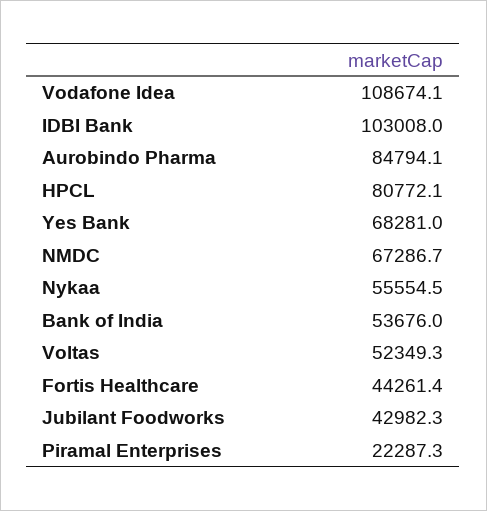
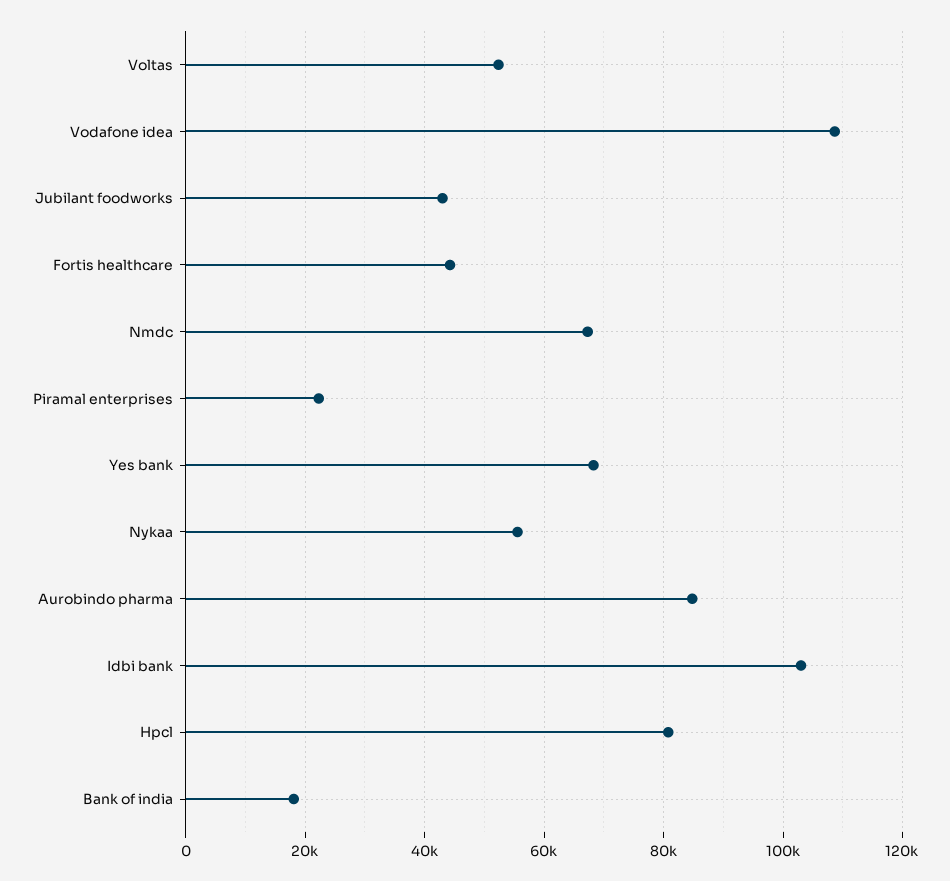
  {
    "Vodafone Idea": 108674.1,
    "IDBI Bank": 103008,
    "Aurobindo Pharma": 84794.1,
    "HPCL": 80772.1,
    "Yes Bank": 68281,
    "NMDC": 67286.7,
    "Nykaa": 55554.5,
-   "Bank of India": 53676,
+   "Bank of India": 18000,
    "Voltas": 52349.3,
    "Fortis Healthcare": 44261.4,
    "Jubilant Foodworks": 42982.3,
    "Piramal Enterprises": 22287.3
  }

